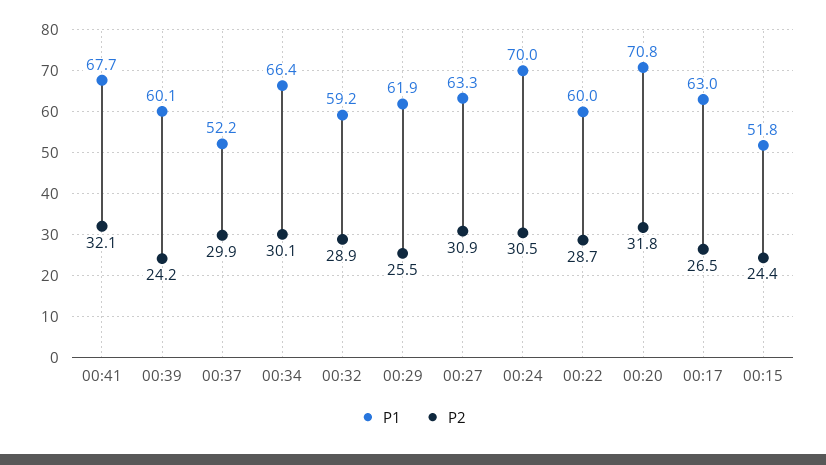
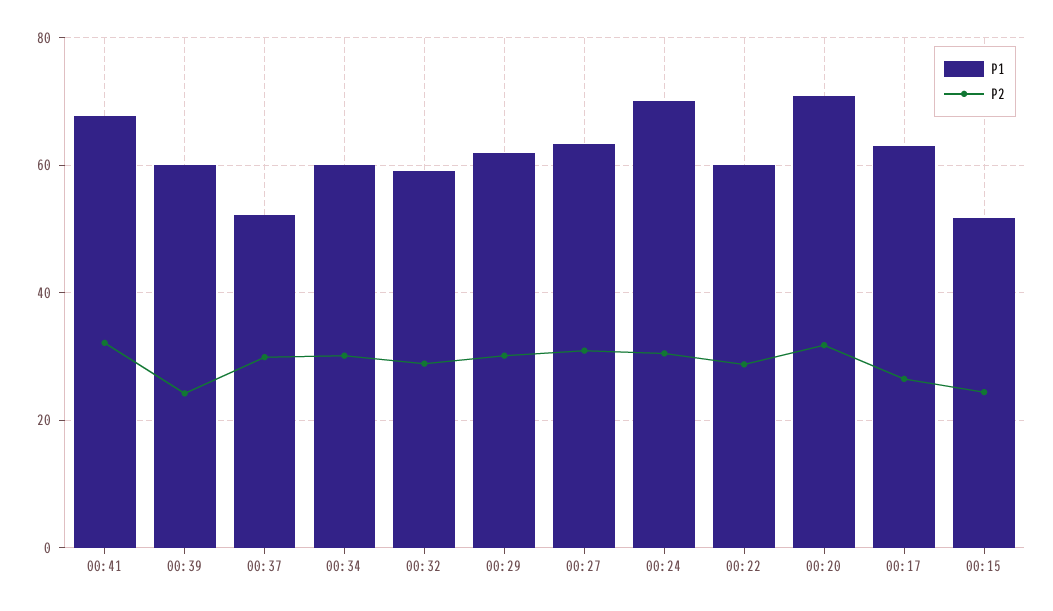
  {
    "P1": {
      "00:41": 67.7,
      "00:39": 60.1,
      "00:37": 52.2,
-     "00:34": 66.4,
+     "00:34": 60,
      "00:32": 59.2,
      "00:29": 61.9,
      "00:27": 63.3,
      "00:24": 70,
      "00:22": 60,
      "00:20": 70.8,
      "00:17": 63,
      "00:15": 51.8
    },
    "P2": {
      "00:41": 32.1,
      "00:39": 24.2,
      "00:37": 29.9,
      "00:34": 30.1,
      "00:32": 28.9,
-     "00:29": 25.5,
+     "00:29": 30,
      "00:27": 30.9,
      "00:24": 30.5,
      "00:22": 28.7,
      "00:20": 31.8,
      "00:17": 26.5,
      "00:15": 24.4
    }
  }

